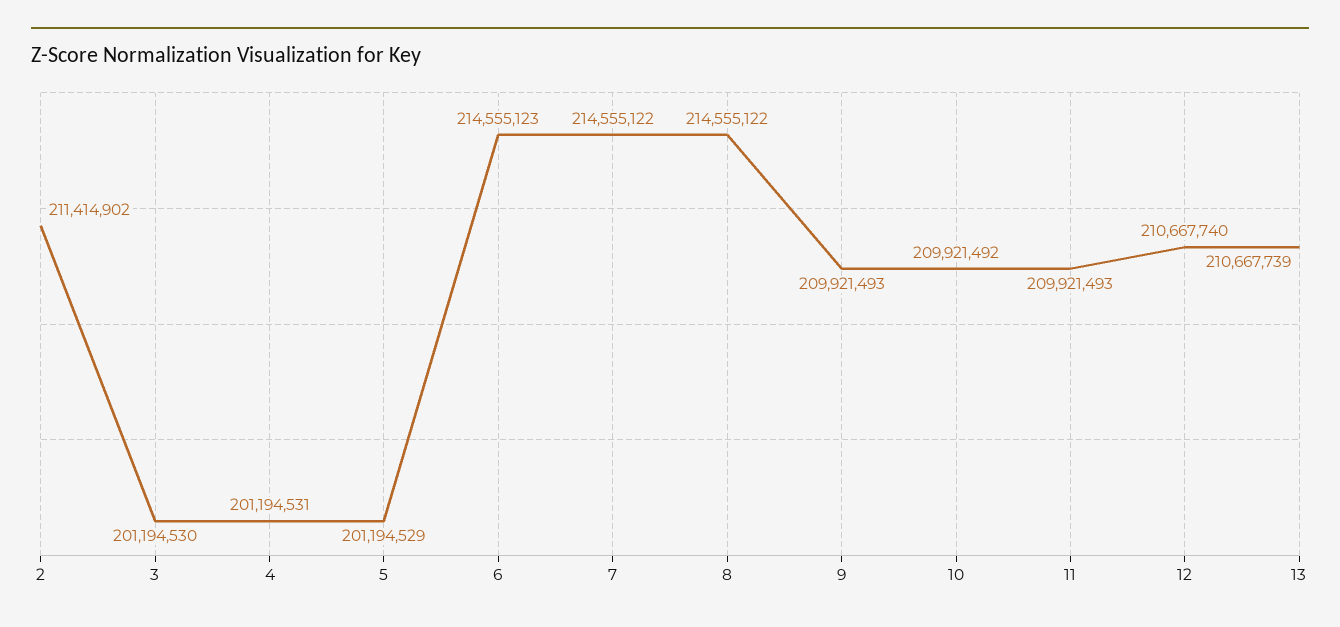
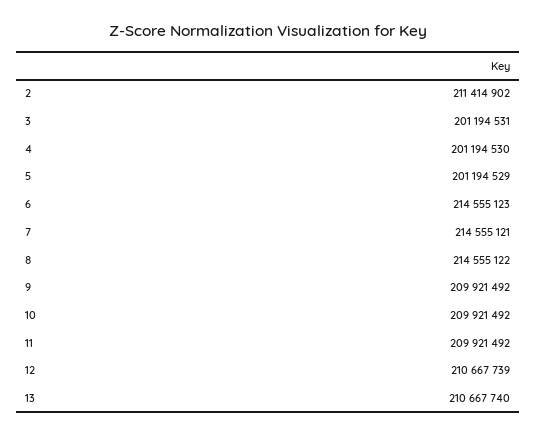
  {
    "2": 211414902,
-   "3": 201194530,
+   "3": 201194531,
-   "4": 201194531,
+   "4": 201194530,
    "5": 201194529,
    "6": 214555123,
-   "7": 214555122,
+   "7": 214555121,
    "8": 214555122,
-   "9": 209921493,
+   "9": 209921492,
    "10": 209921492,
-   "11": 209921493,
+   "11": 209921492,
-   "12": 210667740,
+   "12": 210667739,
-   "13": 210667739
+   "13": 210667740
  }

